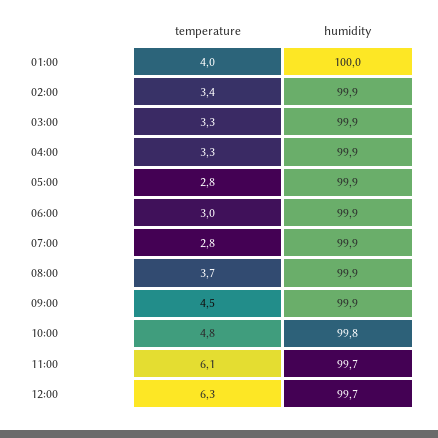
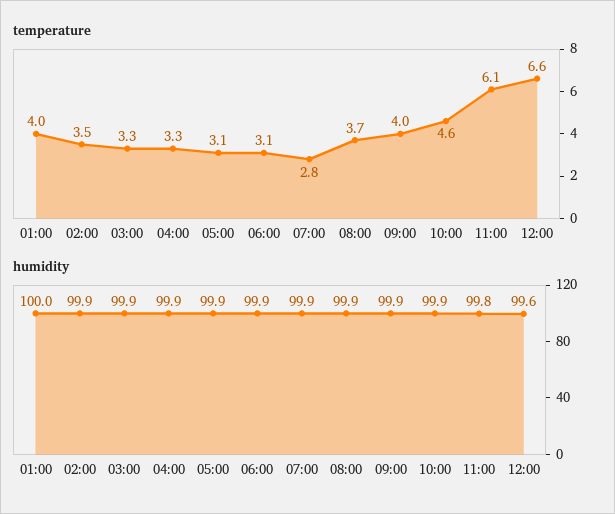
  {
    "temperature": {
      "01:00": 4,
-     "02:00": 3.4,
+     "02:00": 3.5,
      "03:00": 3.3,
      "04:00": 3.3,
-     "05:00": 2.8,
+     "05:00": 3.1,
-     "06:00": 3,
+     "06:00": 3.1,
      "07:00": 2.8,
      "08:00": 3.7,
-     "09:00": 4.5,
+     "09:00": 4,
-     "10:00": 4.8,
+     "10:00": 4.6,
      "11:00": 6.1,
-     "12:00": 6.3
+     "12:00": 6.6
    },
    "humidity": {
      "01:00": 100,
      "02:00": 99.9,
      "03:00": 99.9,
      "04:00": 99.9,
      "05:00": 99.9,
      "06:00": 99.9,
      "07:00": 99.9,
      "08:00": 99.9,
      "09:00": 99.9,
-     "10:00": 99.8,
+     "10:00": 99.9,
-     "11:00": 99.7,
+     "11:00": 99.8,
-     "12:00": 99.7
+     "12:00": 99.6
    }
  }

